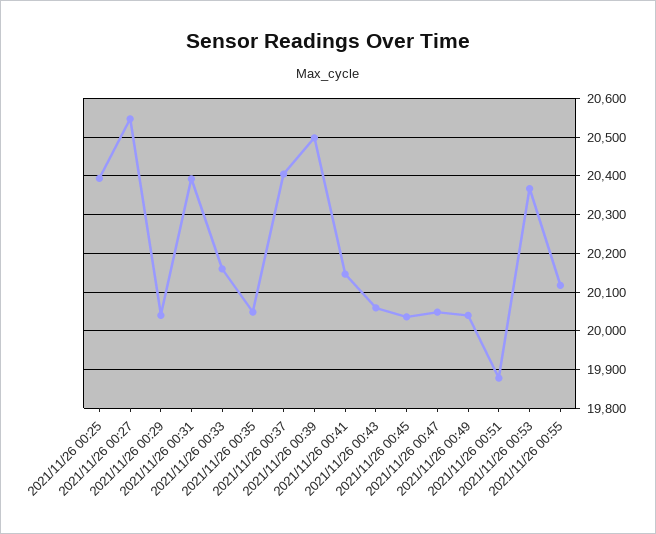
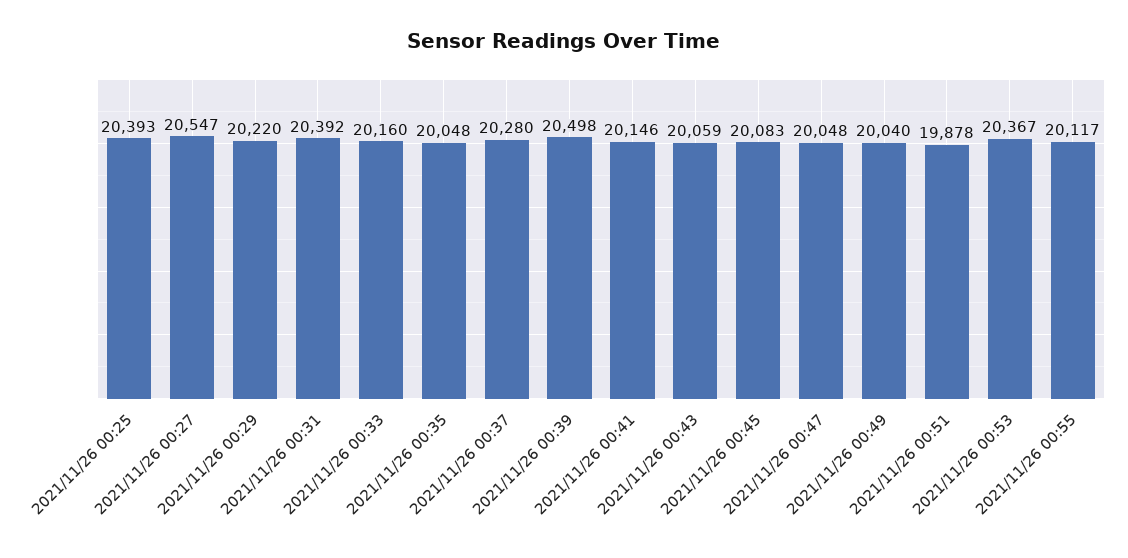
  {
    "2021/11/26 00:25": 20393,
    "2021/11/26 00:27": 20547,
-   "2021/11/26 00:29": 20040,
+   "2021/11/26 00:29": 20220,
    "2021/11/26 00:31": 20392,
    "2021/11/26 00:33": 20160,
    "2021/11/26 00:35": 20048,
-   "2021/11/26 00:37": 20400,
+   "2021/11/26 00:37": 20280,
    "2021/11/26 00:39": 20498,
    "2021/11/26 00:41": 20146,
    "2021/11/26 00:43": 20059,
-   "2021/11/26 00:45": 20040,
+   "2021/11/26 00:45": 20083,
    "2021/11/26 00:47": 20048,
    "2021/11/26 00:49": 20040,
    "2021/11/26 00:51": 19878,
    "2021/11/26 00:53": 20367,
    "2021/11/26 00:55": 20117
  }

